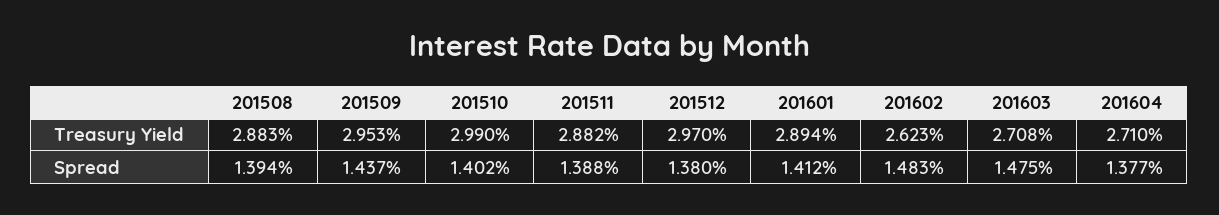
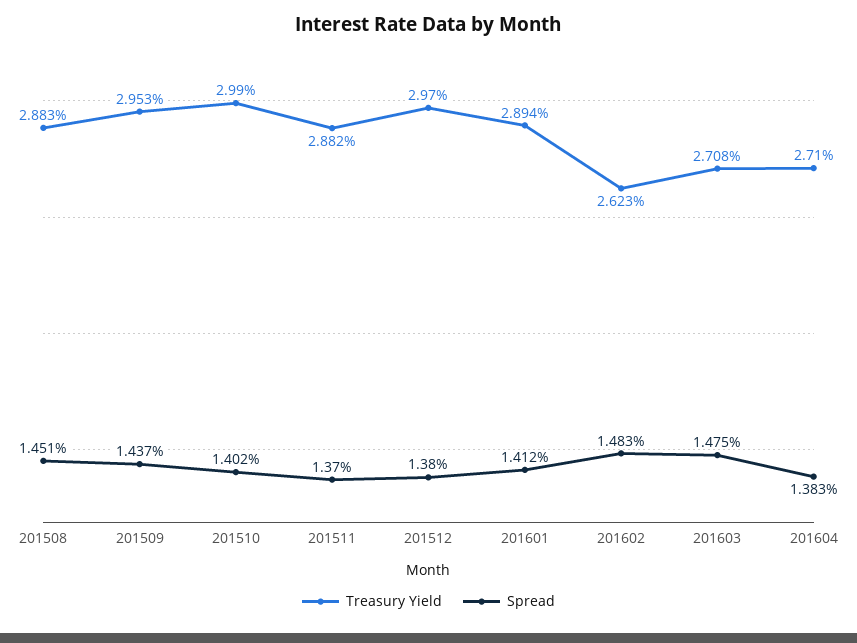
  {
    "Treasury Yield": {
      "201508": 2.883,
      "201509": 2.953,
      "201510": 2.99,
      "201511": 2.882,
      "201512": 2.97,
      "201601": 2.894,
      "201602": 2.623,
      "201603": 2.708,
      "201604": 2.71
    },
    "Spread": {
-     "201508": 1.394,
+     "201508": 1.451,
      "201509": 1.437,
      "201510": 1.402,
-     "201511": 1.388,
+     "201511": 1.37,
      "201512": 1.38,
      "201601": 1.412,
      "201602": 1.483,
      "201603": 1.475,
-     "201604": 1.377
+     "201604": 1.383
    }
  }

